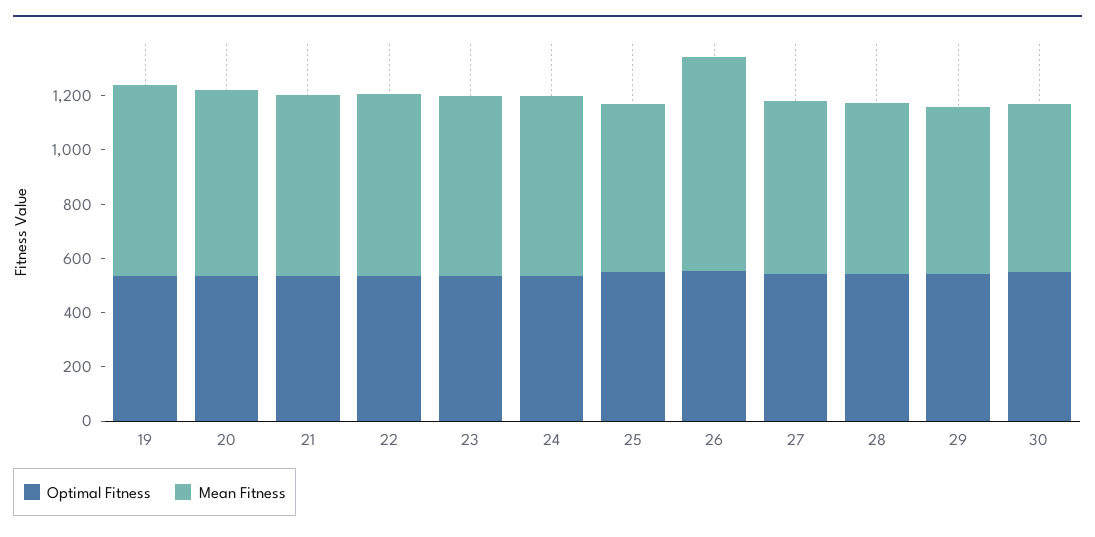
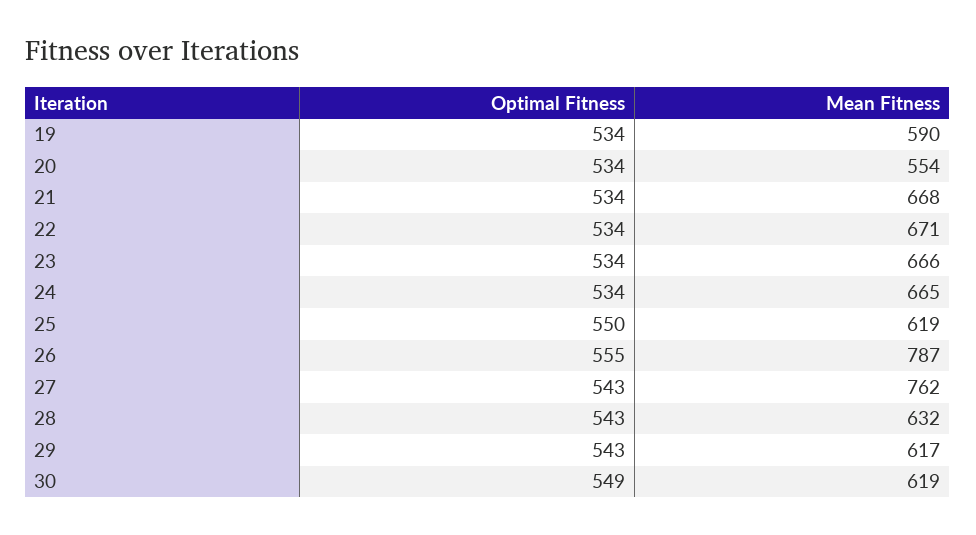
  {
    "Optimal Fitness": {
      "19": 534,
      "20": 534,
      "21": 534,
      "22": 534,
      "23": 534,
      "24": 534,
      "25": 550,
      "26": 555,
      "27": 543,
      "28": 543,
      "29": 543,
      "30": 549
    },
    "Mean Fitness": {
-     "19": 700,
+     "19": 590,
-     "20": 700,
+     "20": 554,
      "21": 668,
      "22": 671,
      "23": 666,
      "24": 665,
      "25": 619,
      "26": 787,
-     "27": 650,
+     "27": 762,
      "28": 632,
      "29": 617,
      "30": 619
    }
  }

